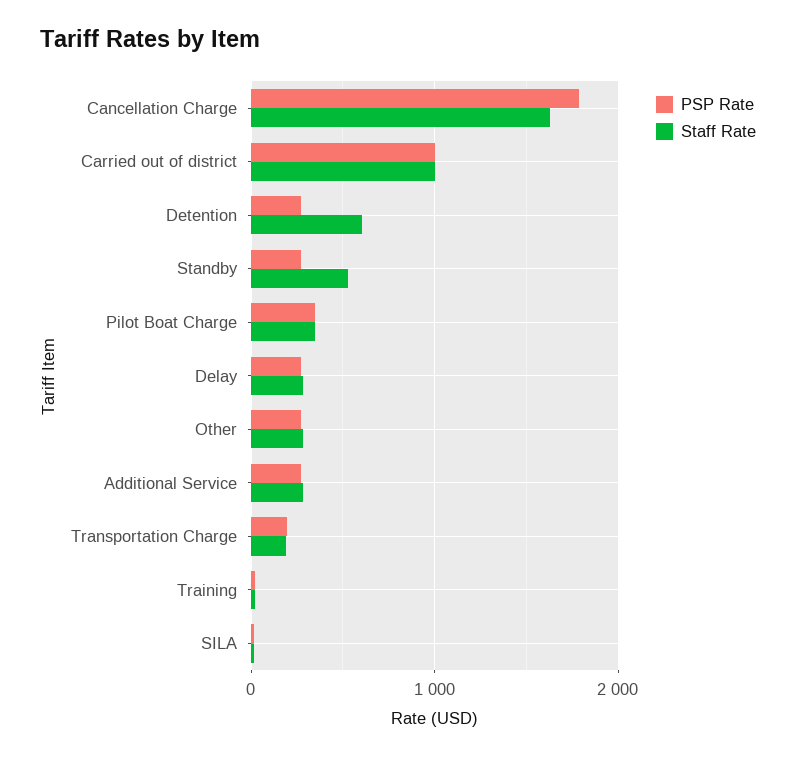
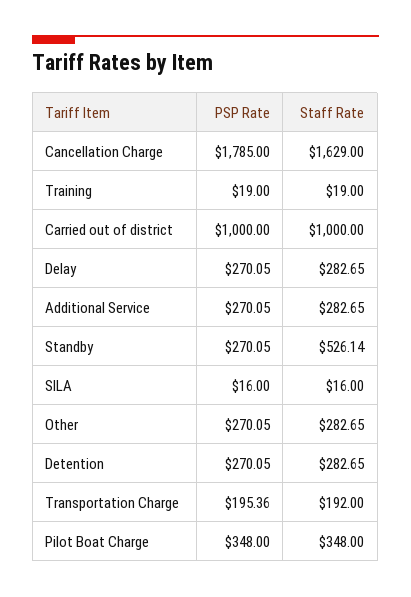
  {
    "PSP Rate": {
      "Cancellation Charge": 1785,
      "Carried out of district": 1000,
      "Detention": 270.05,
      "Standby": 270.05,
      "Pilot Boat Charge": 348,
      "Delay": 270.05,
      "Other": 270.05,
      "Additional Service": 270.05,
      "Transportation Charge": 195.36,
      "Training": 19,
      "SILA": 16
    },
    "Staff Rate": {
      "Cancellation Charge": 1629,
      "Carried out of district": 1000,
-     "Detention": 600,
+     "Detention": 282.65,
      "Standby": 526.14,
      "Pilot Boat Charge": 348,
      "Delay": 282.65,
      "Other": 282.65,
      "Additional Service": 282.65,
      "Transportation Charge": 192,
      "Training": 19,
      "SILA": 16
    }
  }

